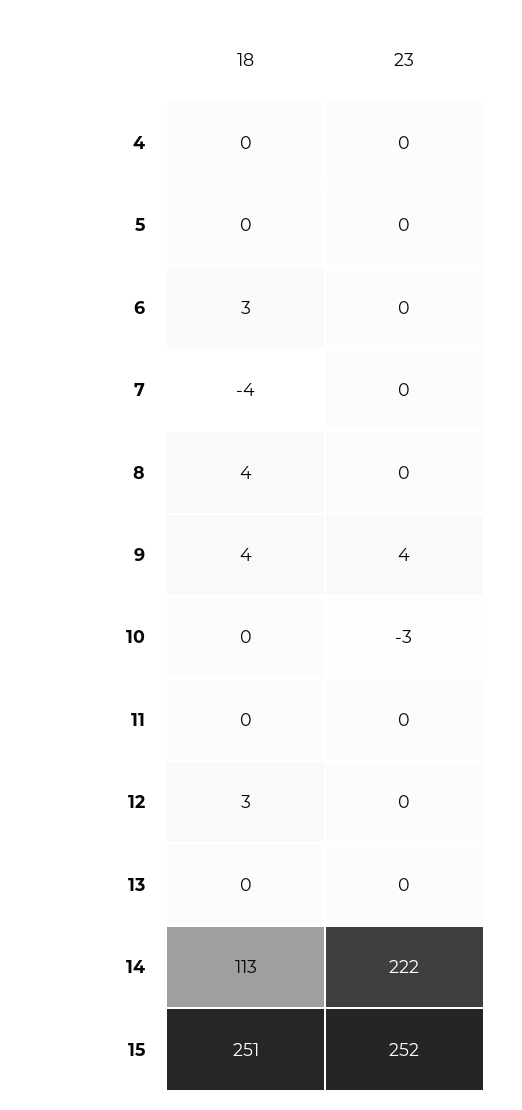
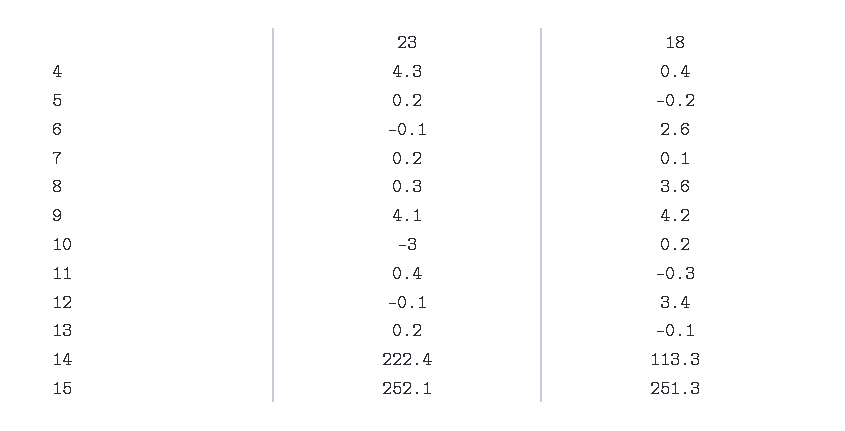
  {
    "18": {
      "4": 0.4,
      "5": -0.2,
      "6": 2.6,
-     "7": -4,
+     "7": 0.1,
      "8": 3.6,
      "9": 4.2,
      "10": 0.2,
      "11": -0.3,
      "12": 3.4,
      "13": -0.1,
      "14": 113.3,
      "15": 251.3
    },
    "23": {
-     "4": 0,
+     "4": 4.3,
      "5": 0.2,
      "6": -0.1,
      "7": 0.2,
      "8": 0.3,
      "9": 4.1,
      "10": -3,
      "11": 0.4,
      "12": -0.1,
      "13": 0.2,
      "14": 222.4,
      "15": 252.1
    }
  }

